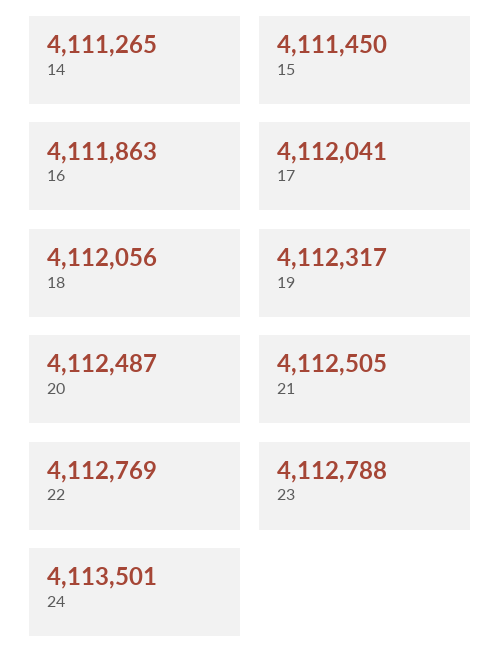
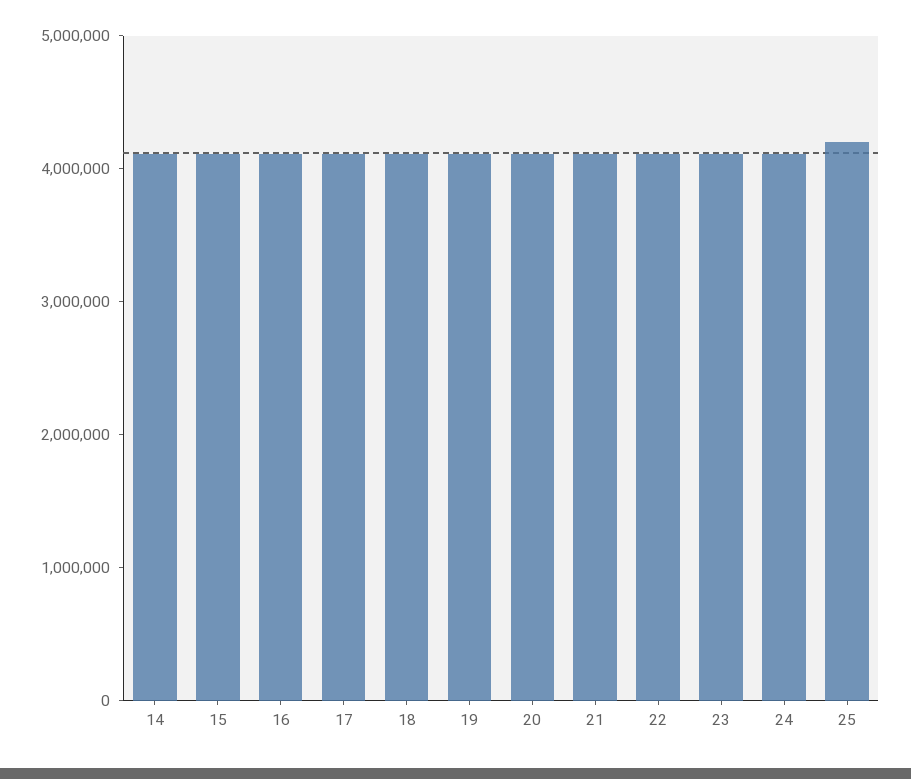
  {
    "14": 4111265,
    "15": 4111450,
    "16": 4111863,
    "17": 4112041,
    "18": 4112056,
    "19": 4112317,
    "20": 4112487,
    "21": 4112505,
    "22": 4112769,
    "23": 4112788,
-   "24": 4113501
+   "24": 4113501,
+   "25": 4200000
  }

